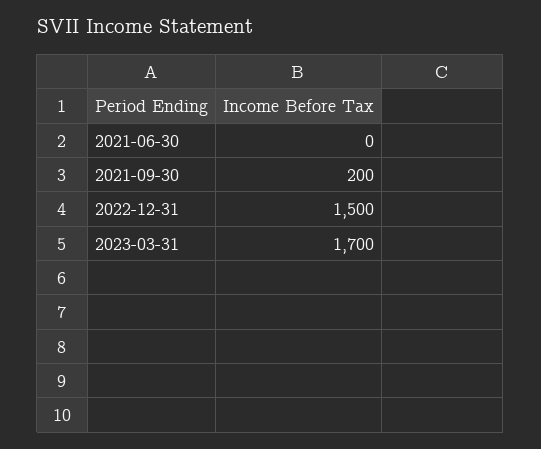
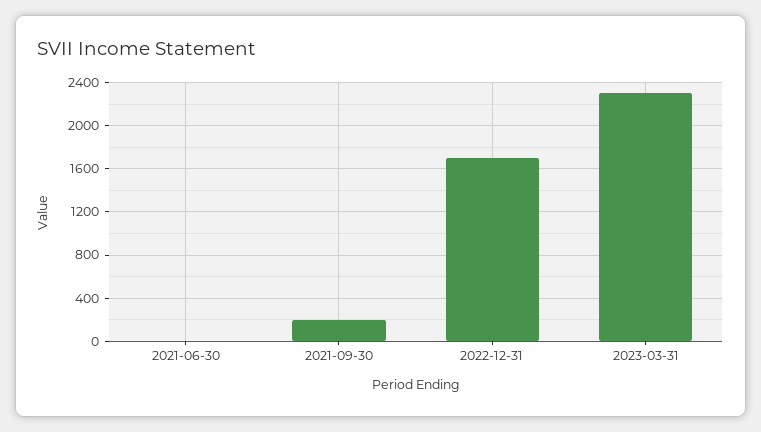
  {
    "2021-06-30": 0,
    "2021-09-30": 200,
-   "2022-12-31": 1500,
+   "2022-12-31": 1700,
-   "2023-03-31": 1700
+   "2023-03-31": 2300
  }

